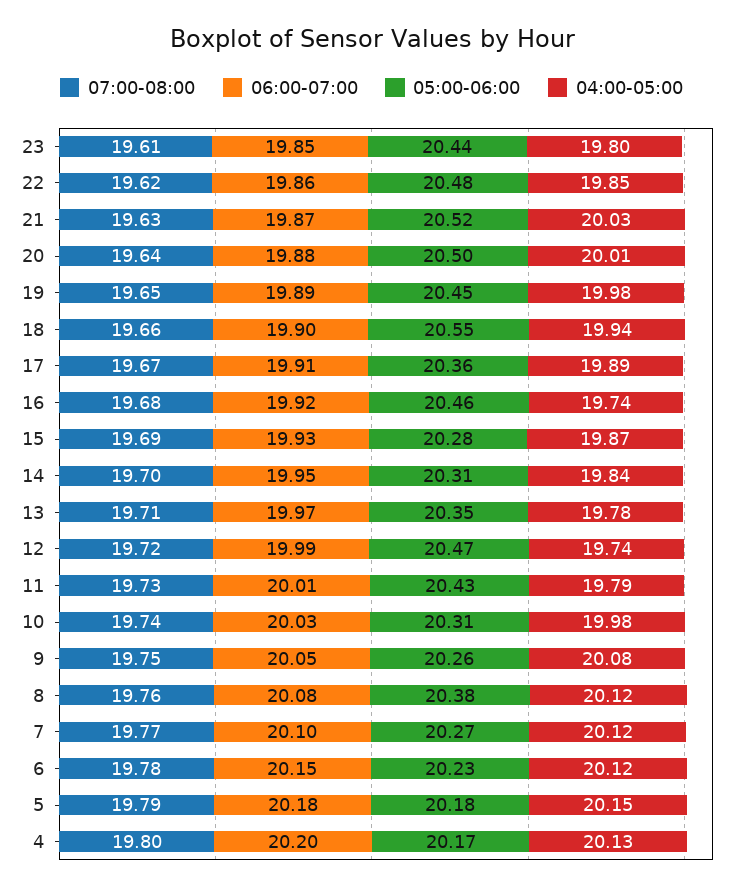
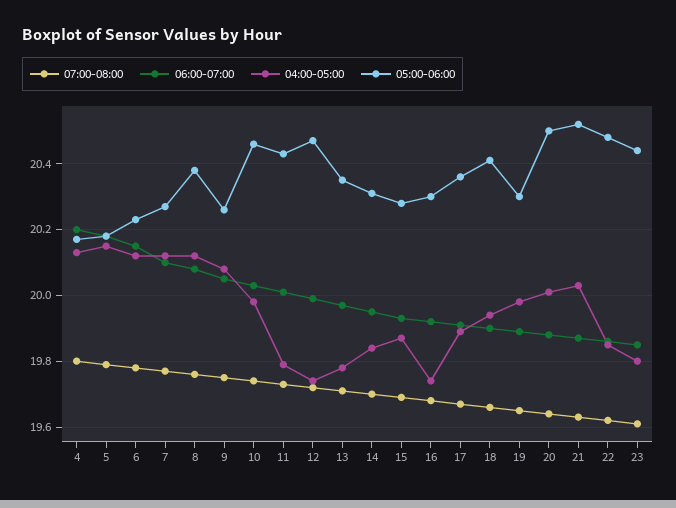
  {
    "07:00-08:00": {
      "23": 19.61,
      "22": 19.62,
      "21": 19.63,
      "20": 19.64,
      "19": 19.65,
      "18": 19.66,
      "17": 19.67,
      "16": 19.68,
      "15": 19.69,
      "14": 19.7,
      "13": 19.71,
      "12": 19.72,
      "11": 19.73,
      "10": 19.74,
      "9": 19.75,
      "8": 19.76,
      "7": 19.77,
      "6": 19.78,
      "5": 19.79,
      "4": 19.8
    },
    "06:00-07:00": {
      "23": 19.85,
      "22": 19.86,
      "21": 19.87,
      "20": 19.88,
      "19": 19.89,
      "18": 19.9,
      "17": 19.91,
      "16": 19.92,
      "15": 19.93,
      "14": 19.95,
      "13": 19.97,
      "12": 19.99,
      "11": 20.01,
      "10": 20.03,
      "9": 20.05,
      "8": 20.08,
      "7": 20.1,
      "6": 20.15,
      "5": 20.18,
      "4": 20.2
    },
    "05:00-06:00": {
      "23": 20.44,
      "22": 20.48,
      "21": 20.52,
      "20": 20.5,
-     "19": 20.45,
+     "19": 20.3,
-     "18": 20.55,
+     "18": 20.4,
      "17": 20.36,
-     "16": 20.46,
+     "16": 20.3,
      "15": 20.28,
      "14": 20.31,
      "13": 20.35,
      "12": 20.47,
      "11": 20.43,
-     "10": 20.31,
+     "10": 20.45,
      "9": 20.26,
      "8": 20.38,
      "7": 20.27,
      "6": 20.23,
      "5": 20.18,
      "4": 20.17
    },
    "04:00-05:00": {
      "23": 19.8,
      "22": 19.85,
      "21": 20.03,
      "20": 20.01,
      "19": 19.98,
      "18": 19.94,
      "17": 19.89,
      "16": 19.74,
      "15": 19.87,
      "14": 19.84,
      "13": 19.78,
      "12": 19.74,
      "11": 19.79,
      "10": 19.98,
      "9": 20.08,
      "8": 20.12,
      "7": 20.12,
      "6": 20.12,
      "5": 20.15,
      "4": 20.13
    }
  }

